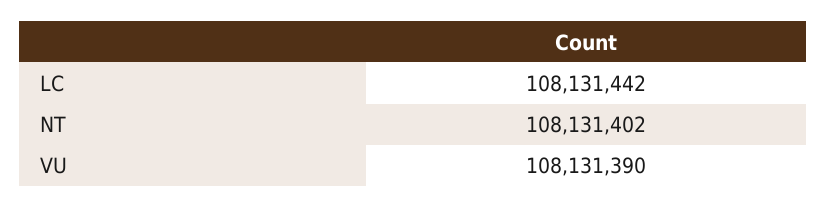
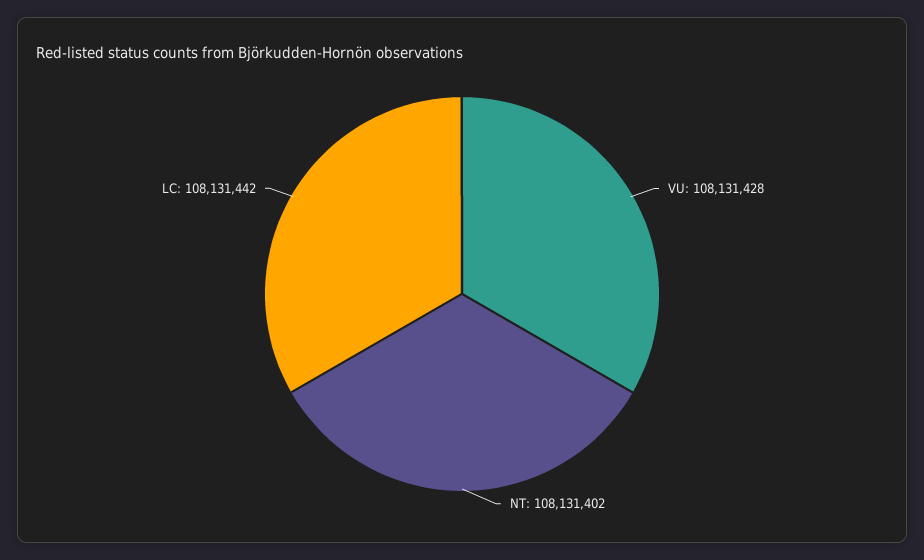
  {
    "LC": 108131442,
    "NT": 108131402,
-   "VU": 108131390
+   "VU": 108131428
  }

